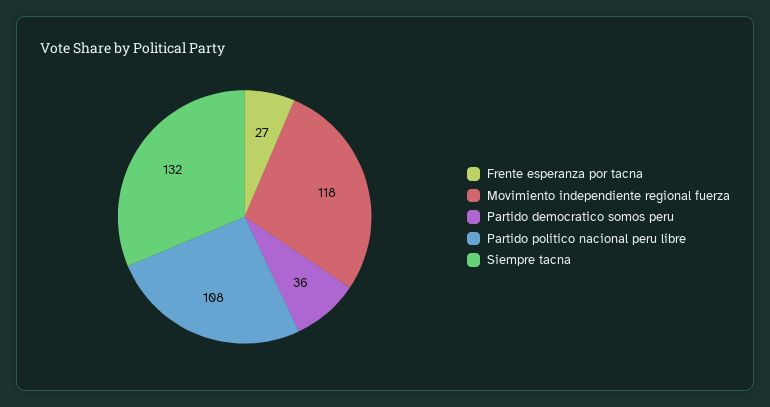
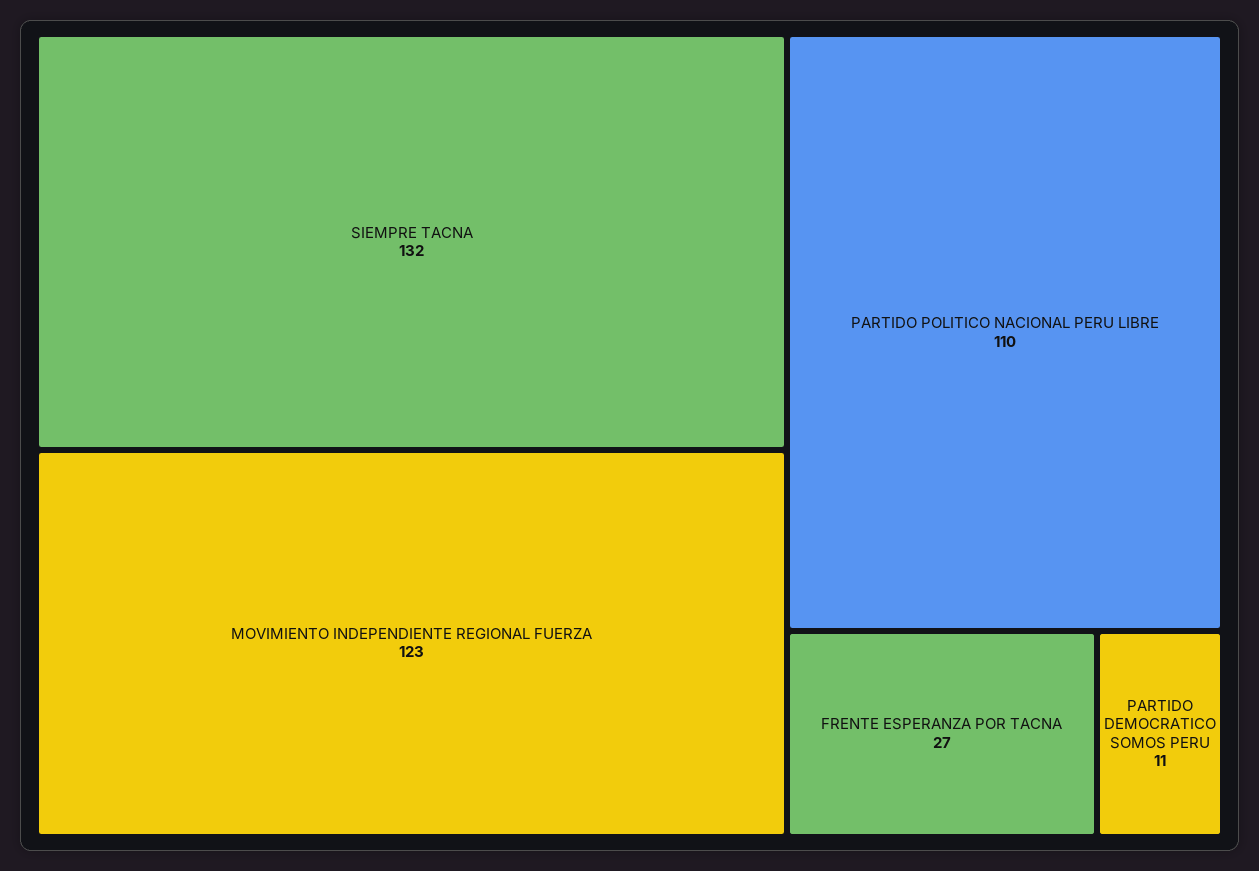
  {
    "Frente esperanza por tacna": 27,
-   "Movimiento independiente regional fuerza": 118,
+   "Movimiento independiente regional fuerza": 123,
-   "Partido democratico somos peru": 36,
+   "Partido democratico somos peru": 11,
-   "Partido politico nacional peru libre": 108,
+   "Partido politico nacional peru libre": 110,
    "Siempre tacna": 132
  }

